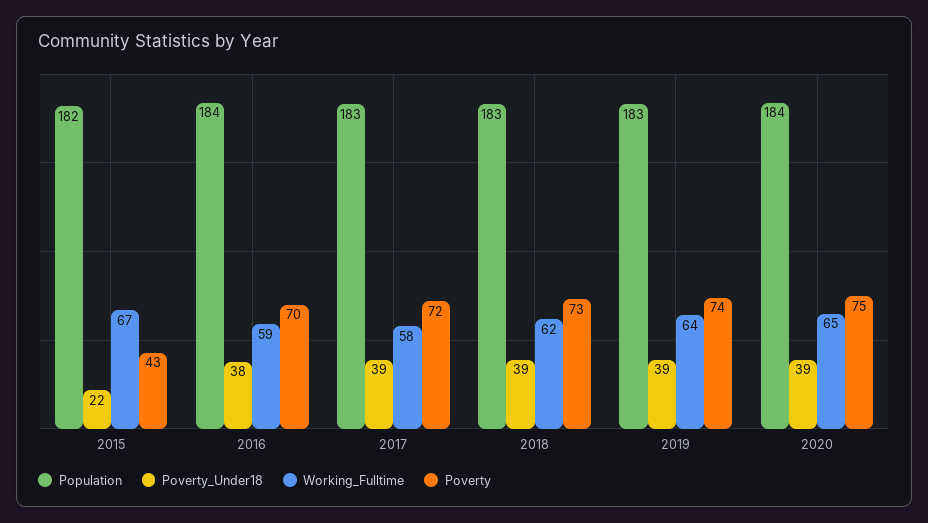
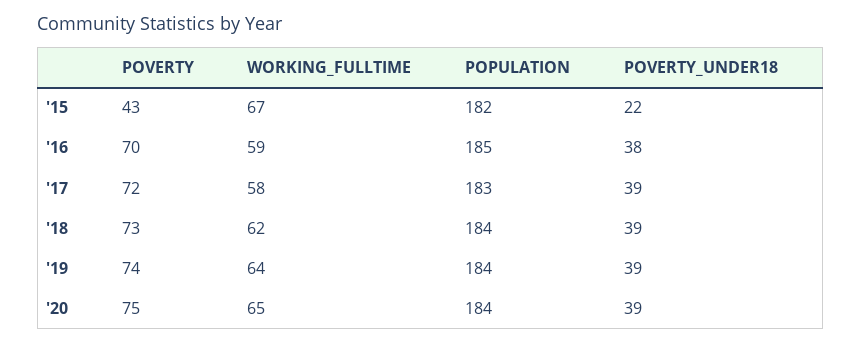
  {
    "Population": {
      "2015": 182,
-     "2016": 184,
+     "2016": 185,
      "2017": 183,
-     "2018": 183,
+     "2018": 184,
-     "2019": 183,
+     "2019": 184,
      "2020": 184
    },
    "Poverty_Under18": {
      "2015": 22,
      "2016": 38,
      "2017": 39,
      "2018": 39,
      "2019": 39,
      "2020": 39
    },
    "Working_Fulltime": {
      "2015": 67,
      "2016": 59,
      "2017": 58,
      "2018": 62,
      "2019": 64,
      "2020": 65
    },
    "Poverty": {
      "2015": 43,
      "2016": 70,
      "2017": 72,
      "2018": 73,
      "2019": 74,
      "2020": 75
    }
  }

